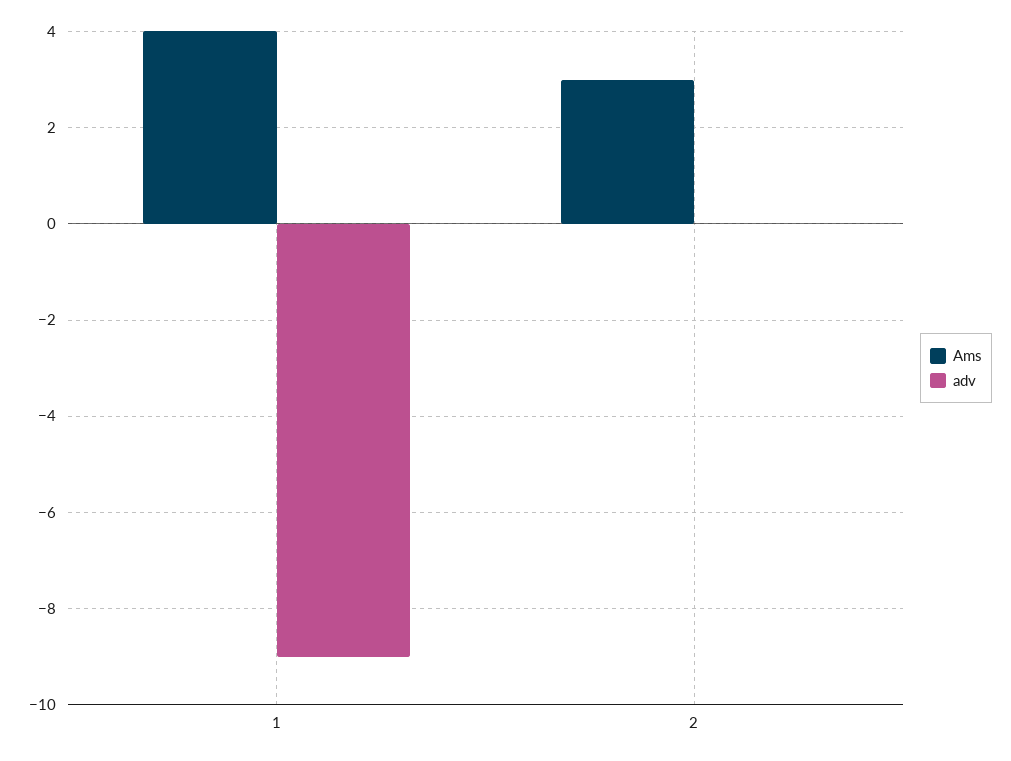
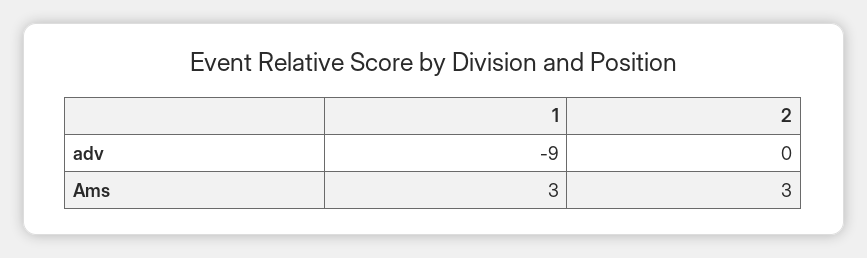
  {
    "Ams": {
-     "1": 4,
+     "1": 3,
      "2": 3
    },
    "adv": {
      "1": -9,
      "2": 0
    }
  }

